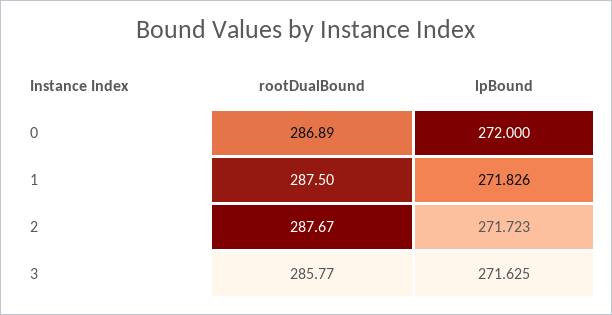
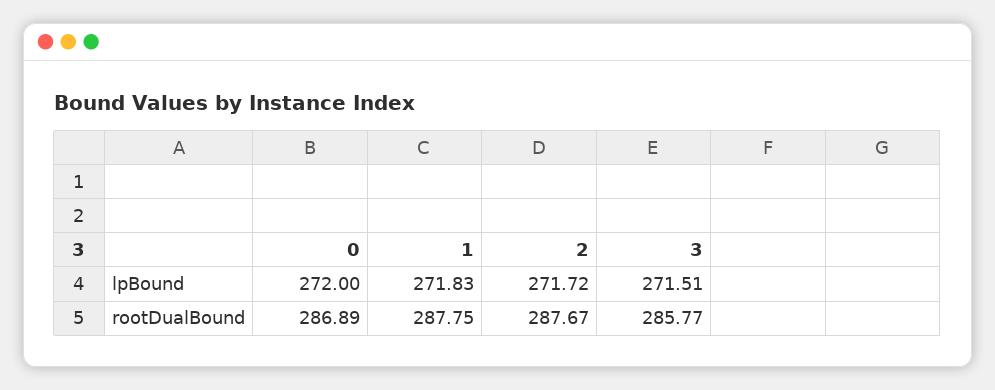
  {
    "rootDualBound": {
      "0": 286.89,
-     "1": 287.5,
+     "1": 287.75,
      "2": 287.67,
      "3": 285.77
    },
    "lpBound": {
      "0": 272,
      "1": 271.826,
      "2": 271.723,
-     "3": 271.625
+     "3": 271.51
    }
  }

